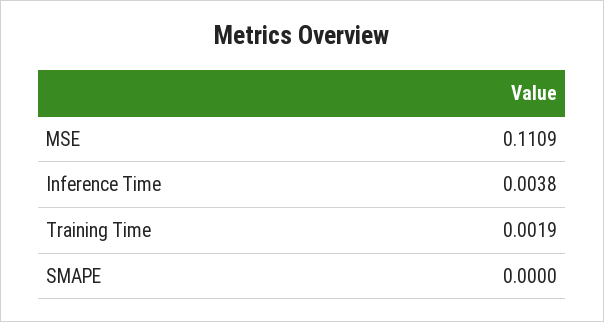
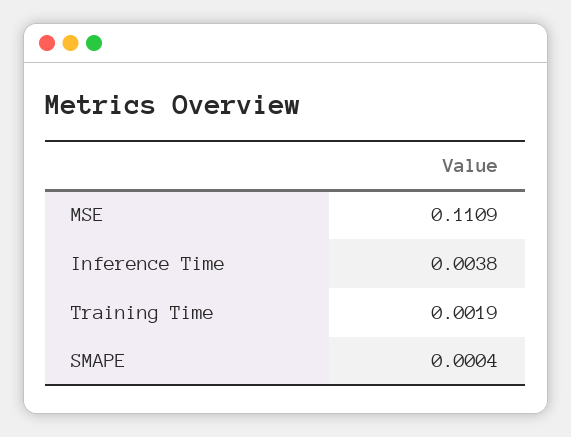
  {
    "MSE": 0.1109,
    "Inference Time": 0.0038,
    "Training Time": 0.0019,
-   "SMAPE": 0
+   "SMAPE": 0.0004
  }

